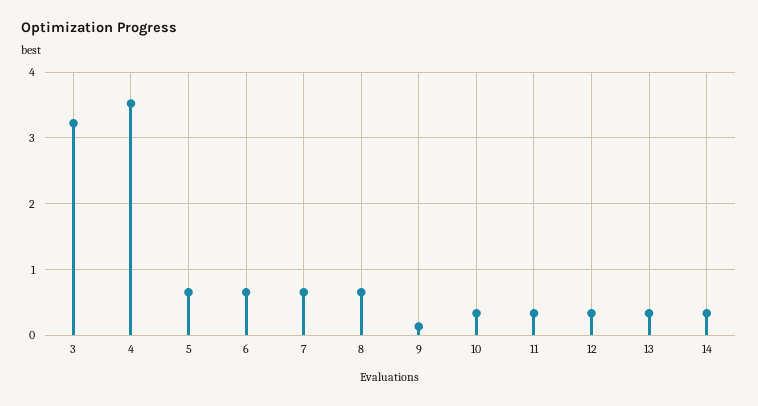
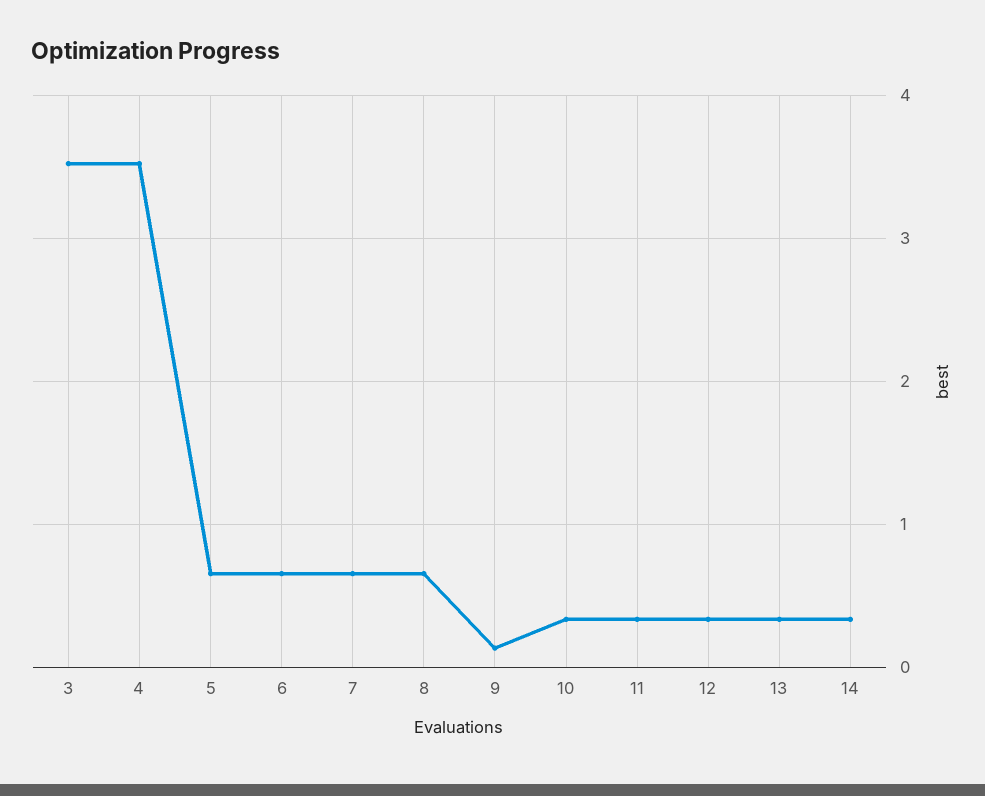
  {
-   "3": 3.2,
+   "3": 3.5,
    "4": 3.5,
    "5": 0.7,
    "6": 0.7,
    "7": 0.7,
    "8": 0.7,
    "9": 0.1,
    "10": 0.3,
    "11": 0.3,
    "12": 0.3,
    "13": 0.3,
    "14": 0.3
  }

